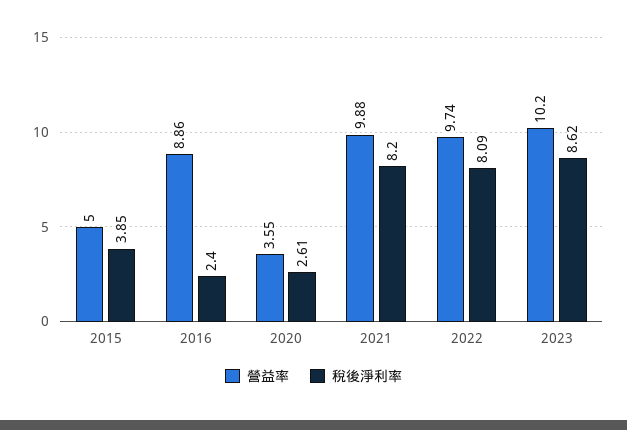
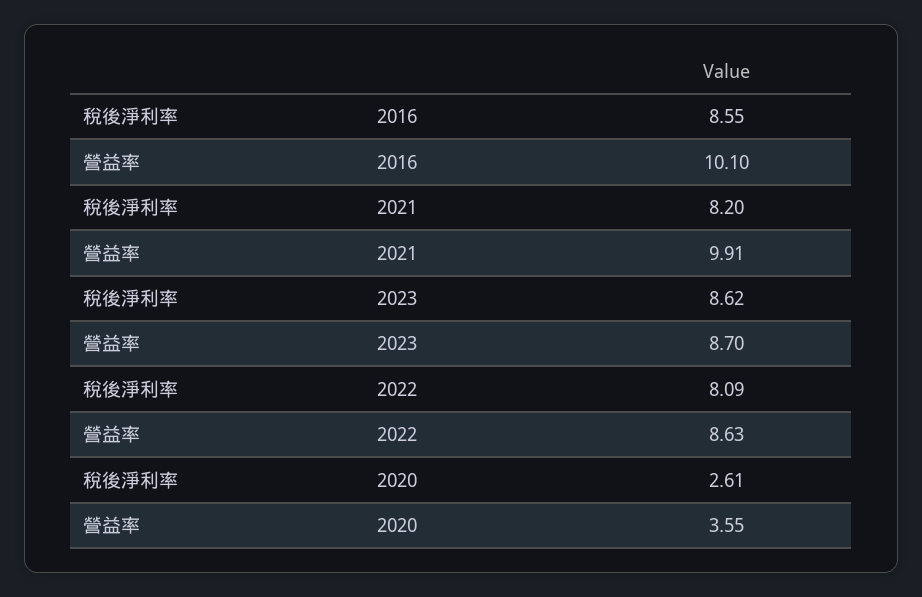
  {
    "營益率": {
-     "2015": 5,
-     "2016": 8.86,
+     "2016": 10.1,
      "2020": 3.55,
-     "2021": 9.88,
+     "2021": 9.91,
-     "2022": 9.74,
+     "2022": 8.63,
-     "2023": 10.2
+     "2023": 8.7
    },
    "稅後淨利率": {
-     "2015": 3.85,
-     "2016": 2.4,
+     "2016": 8.55,
      "2020": 2.61,
      "2021": 8.2,
      "2022": 8.09,
      "2023": 8.62
    }
  }

